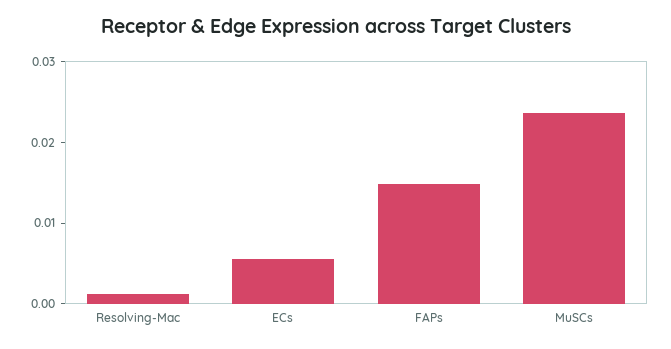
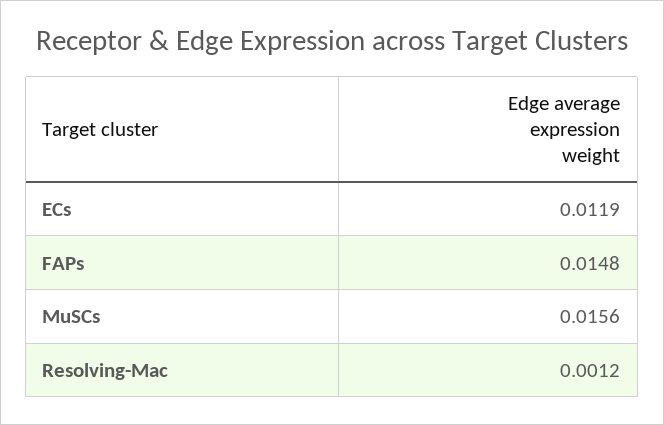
  {
    "Resolving-Mac": 0.0012,
-   "ECs": 0.006,
+   "ECs": 0.0119,
    "FAPs": 0.0148,
-   "MuSCs": 0.024
+   "MuSCs": 0.0156
  }

